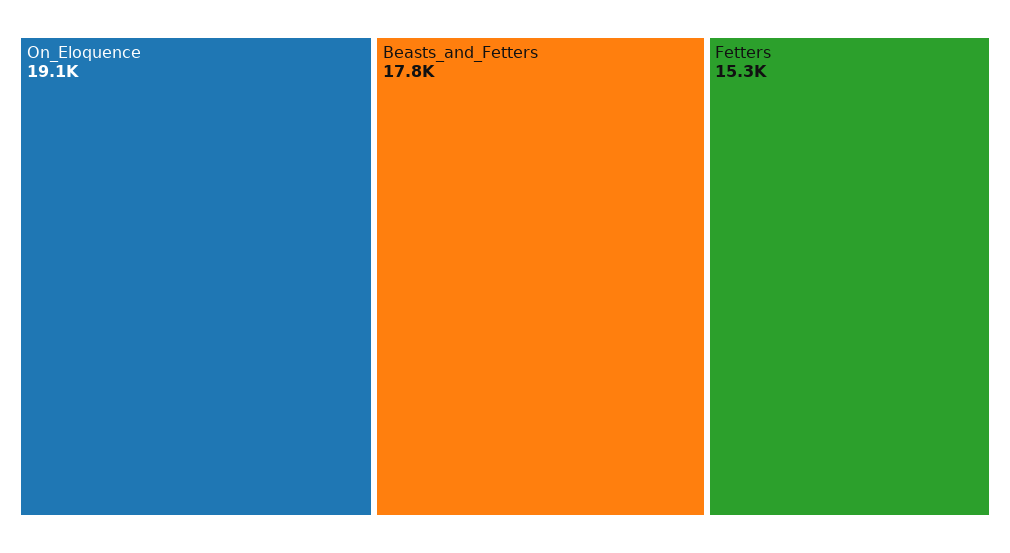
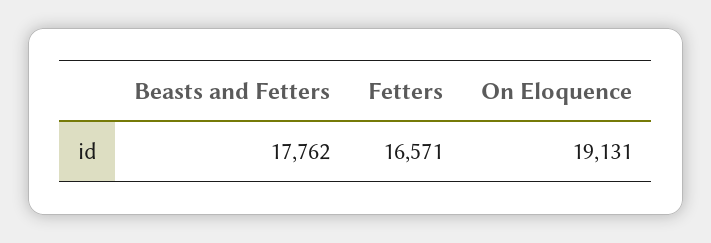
  {
    "On_Eloquence": 19131,
    "Beasts_and_Fetters": 17762,
-   "Fetters": 15300
+   "Fetters": 16571
  }

